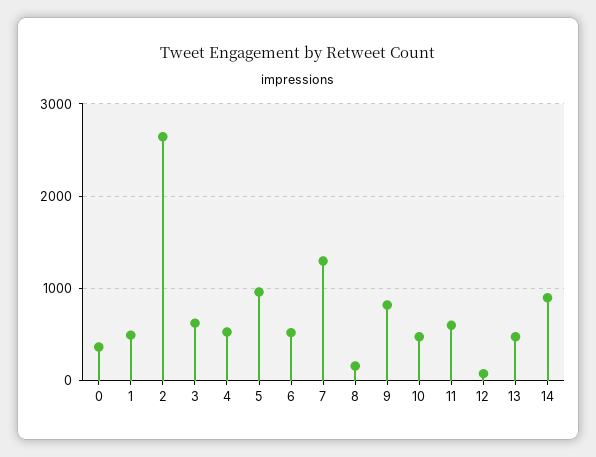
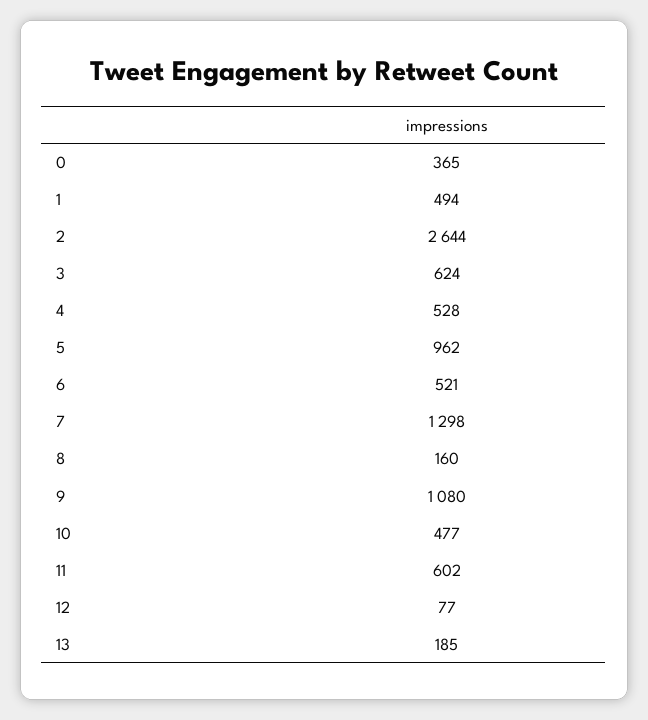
  {
    "0": 365,
    "1": 494,
    "2": 2644,
    "3": 624,
    "4": 528,
    "5": 962,
    "6": 521,
    "7": 1298,
    "8": 160,
-   "9": 800,
+   "9": 1080,
    "10": 477,
    "11": 602,
    "12": 77,
-   "13": 500,
+   "13": 185
-   "14": 900
  }

